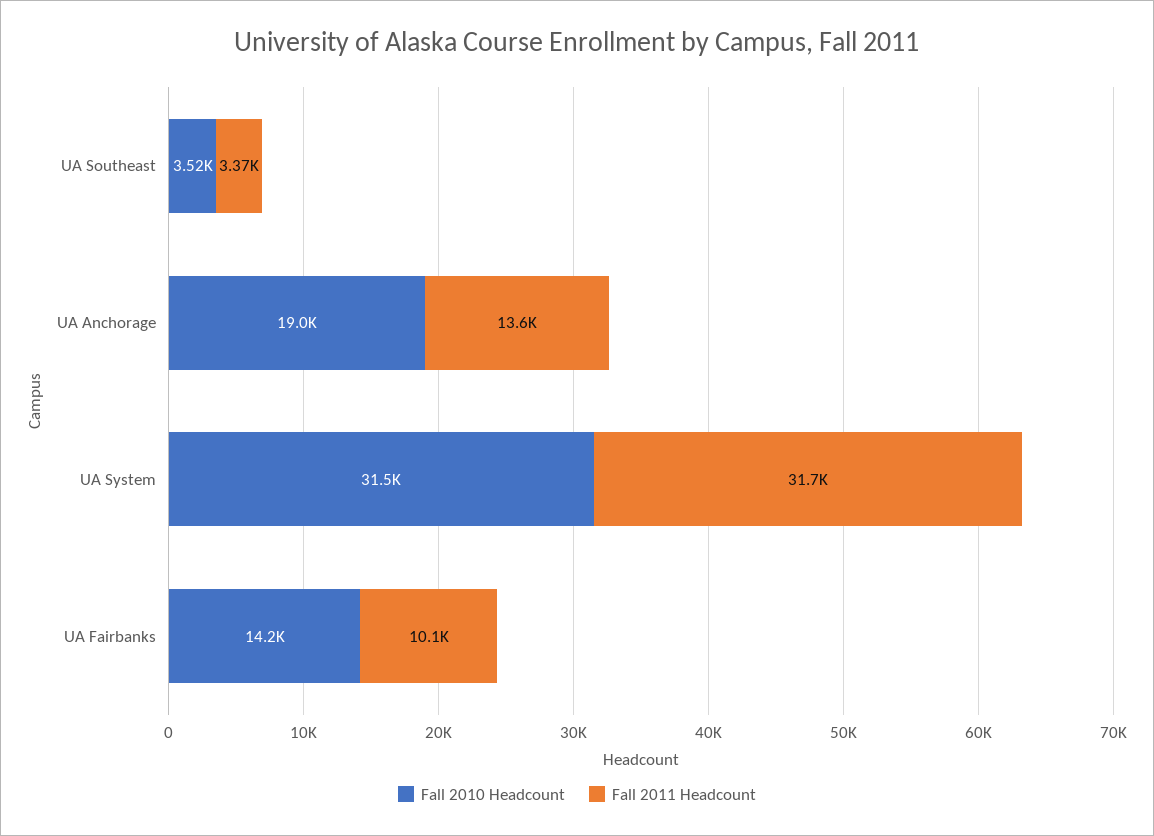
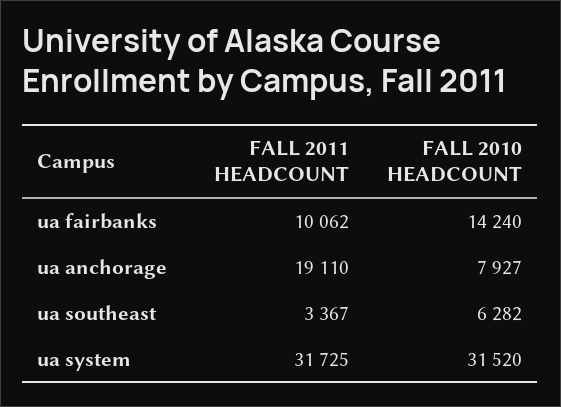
  {
    "Fall 2010 Headcount": {
-     "UA Southeast": 3520,
+     "UA Southeast": 6282,
-     "UA Anchorage": 19000,
+     "UA Anchorage": 7927,
      "UA System": 31520,
      "UA Fairbanks": 14240
    },
    "Fall 2011 Headcount": {
      "UA Southeast": 3367,
-     "UA Anchorage": 13600,
+     "UA Anchorage": 19110,
      "UA System": 31725,
      "UA Fairbanks": 10062
    }
  }

